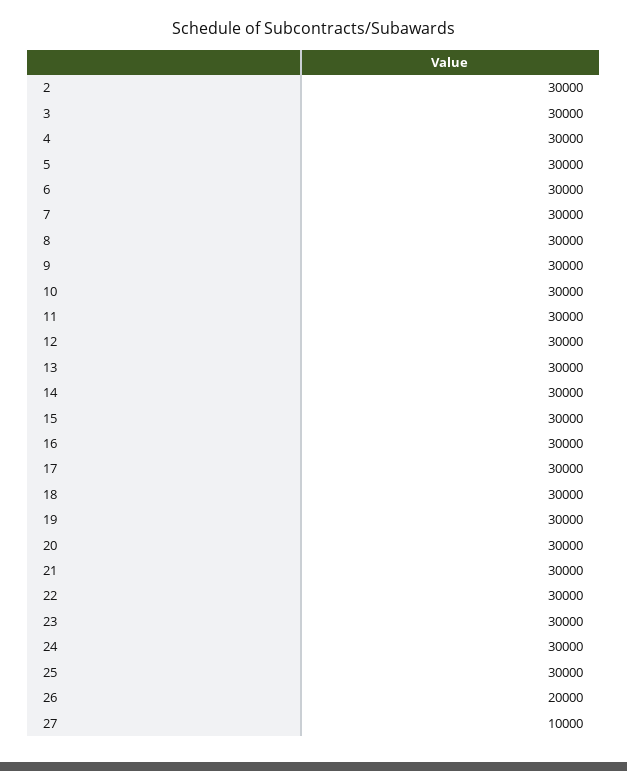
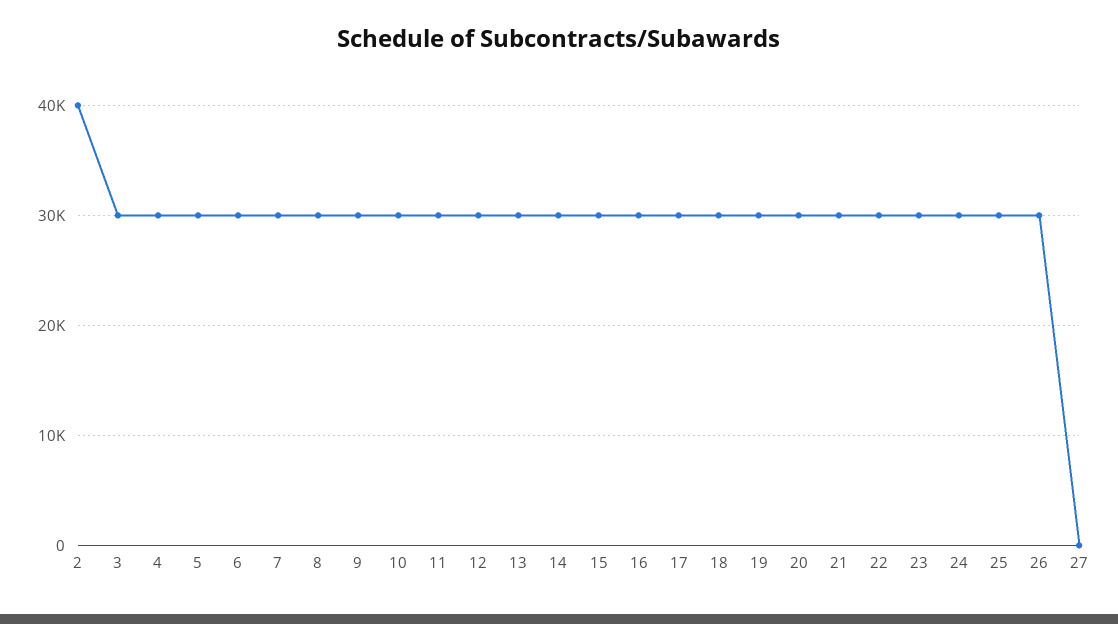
  {
-   "2": 30000,
+   "2": 40000,
    "3": 30000,
    "4": 30000,
    "5": 30000,
    "6": 30000,
    "7": 30000,
    "8": 30000,
    "9": 30000,
    "10": 30000,
    "11": 30000,
    "12": 30000,
    "13": 30000,
    "14": 30000,
    "15": 30000,
    "16": 30000,
    "17": 30000,
    "18": 30000,
    "19": 30000,
    "20": 30000,
    "21": 30000,
    "22": 30000,
    "23": 30000,
    "24": 30000,
    "25": 30000,
-   "26": 20000,
+   "26": 30000,
-   "27": 10000
+   "27": 0
  }

